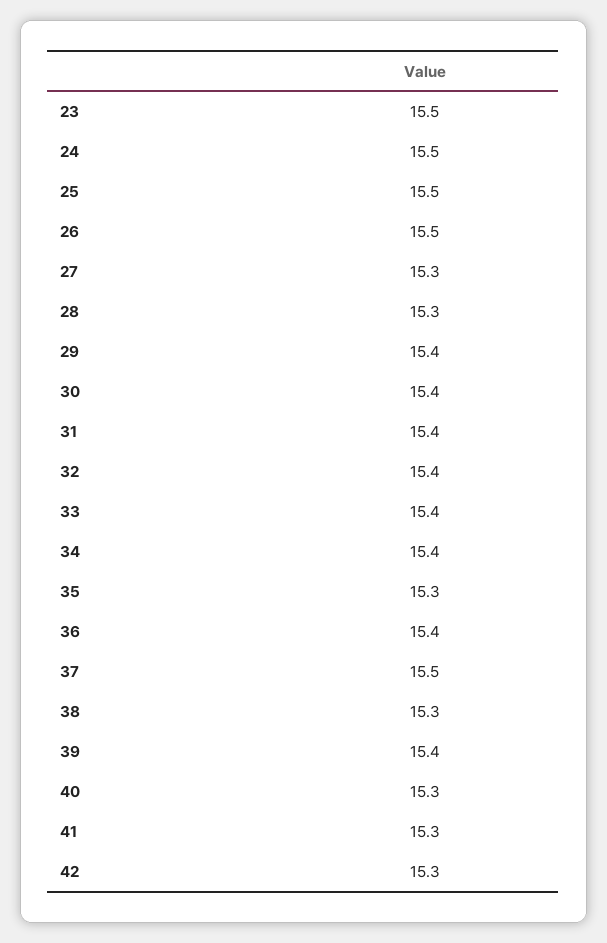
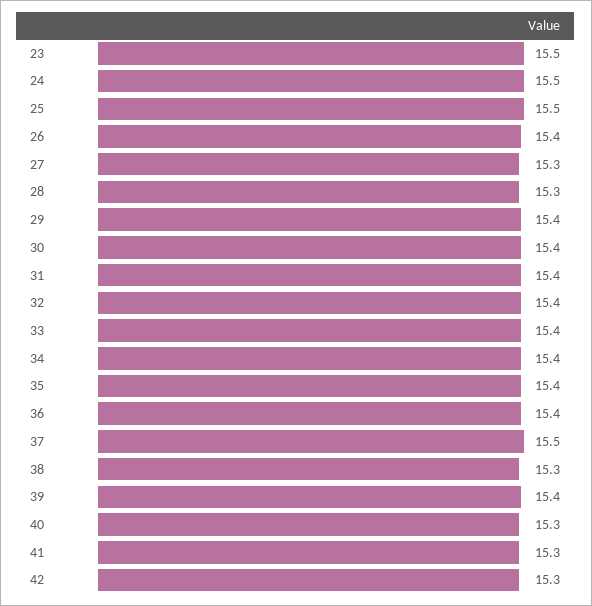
  {
    "23": 15.5,
    "24": 15.5,
    "25": 15.5,
-   "26": 15.5,
+   "26": 15.4,
    "27": 15.3,
    "28": 15.3,
    "29": 15.4,
    "30": 15.4,
    "31": 15.4,
    "32": 15.4,
    "33": 15.4,
    "34": 15.4,
-   "35": 15.3,
+   "35": 15.4,
    "36": 15.4,
    "37": 15.5,
    "38": 15.3,
    "39": 15.4,
    "40": 15.3,
    "41": 15.3,
    "42": 15.3
  }

